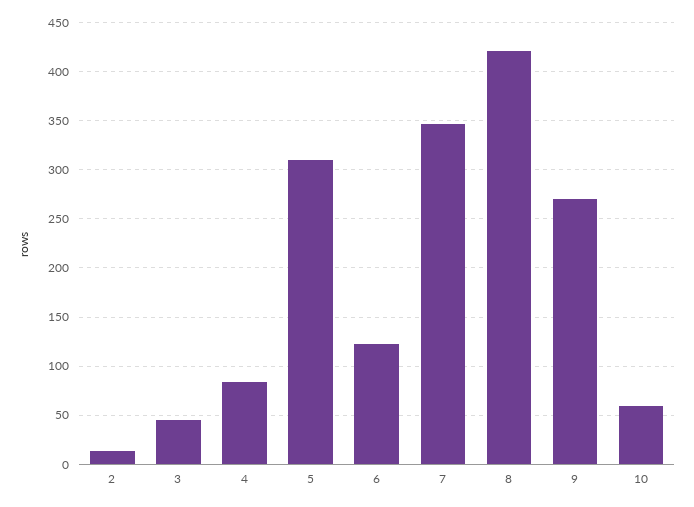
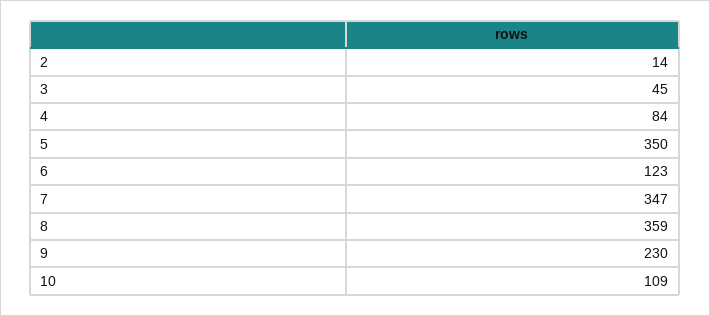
  {
    "2": 14,
    "3": 45,
    "4": 84,
-   "5": 310,
+   "5": 350,
    "6": 123,
    "7": 347,
-   "8": 420,
+   "8": 359,
-   "9": 270,
+   "9": 230,
-   "10": 60
+   "10": 109
  }

